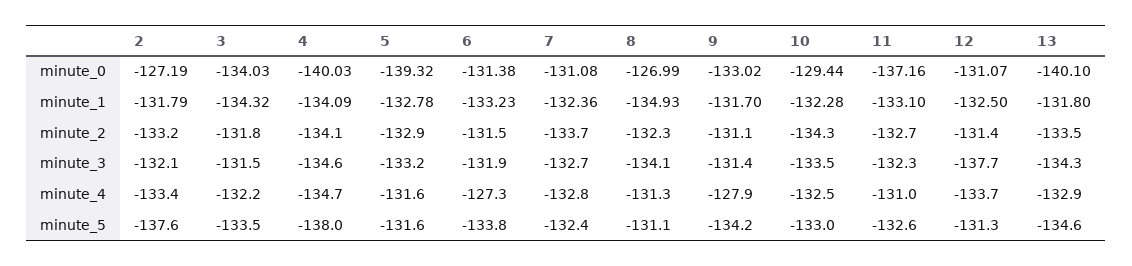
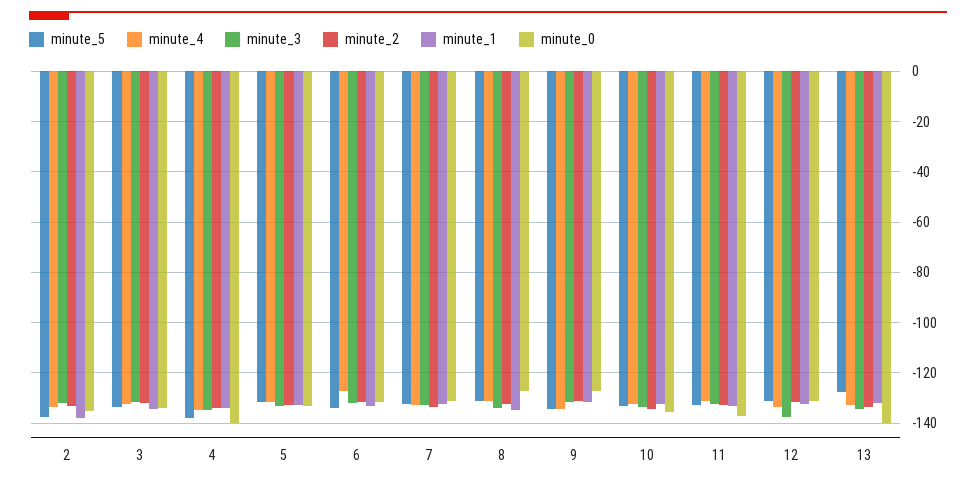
  {
    "minute_0": {
-     "2": -127.19,
+     "2": -135,
      "3": -134.03,
      "4": -140.03,
-     "5": -139.32,
+     "5": -132.5,
      "6": -131.38,
      "7": -131.08,
      "8": -126.99,
-     "9": -133.02,
+     "9": -127.5,
-     "10": -129.44,
+     "10": -135,
      "11": -137.16,
      "12": -131.07,
      "13": -140.1
    },
    "minute_1": {
-     "2": -131.79,
+     "2": -137.5,
      "3": -134.32,
      "4": -134.09,
      "5": -132.78,
      "6": -133.23,
      "7": -132.36,
      "8": -134.93,
      "9": -131.7,
      "10": -132.28,
      "11": -133.1,
      "12": -132.5,
      "13": -131.8
    },
    "minute_2": {
      "2": -133.2,
      "3": -131.8,
      "4": -134.1,
      "5": -132.9,
      "6": -131.5,
      "7": -133.7,
      "8": -132.3,
      "9": -131.1,
      "10": -134.3,
      "11": -132.7,
      "12": -131.4,
      "13": -133.5
    },
    "minute_3": {
      "2": -132.1,
      "3": -131.5,
      "4": -134.6,
      "5": -133.2,
      "6": -131.9,
      "7": -132.7,
      "8": -134.1,
      "9": -131.4,
      "10": -133.5,
      "11": -132.3,
      "12": -137.7,
      "13": -134.3
    },
    "minute_4": {
      "2": -133.4,
      "3": -132.2,
      "4": -134.7,
      "5": -131.6,
      "6": -127.3,
      "7": -132.8,
      "8": -131.3,
-     "9": -127.9,
+     "9": -135,
      "10": -132.5,
      "11": -131,
      "12": -133.7,
      "13": -132.9
    },
    "minute_5": {
      "2": -137.6,
      "3": -133.5,
      "4": -138,
      "5": -131.6,
      "6": -133.8,
      "7": -132.4,
      "8": -131.1,
      "9": -134.2,
      "10": -133,
      "11": -132.6,
      "12": -131.3,
-     "13": -134.6
+     "13": -127.5
    }
  }

